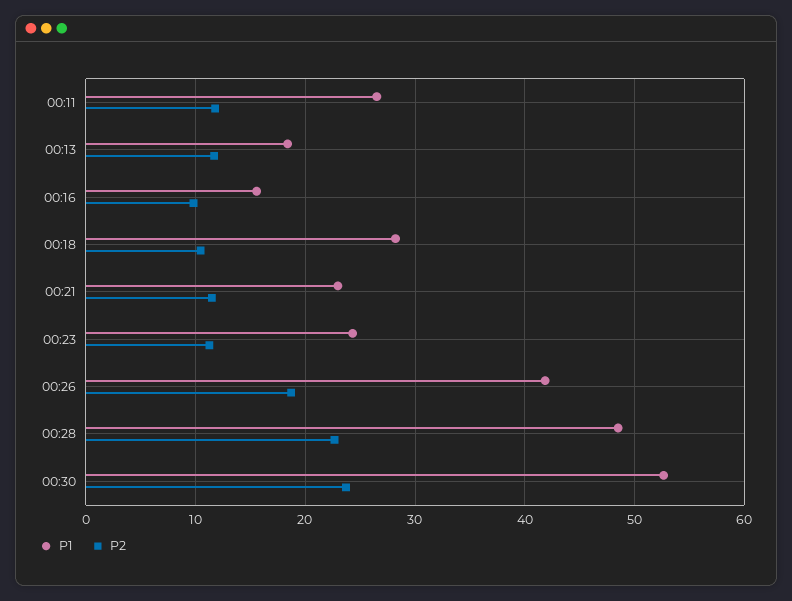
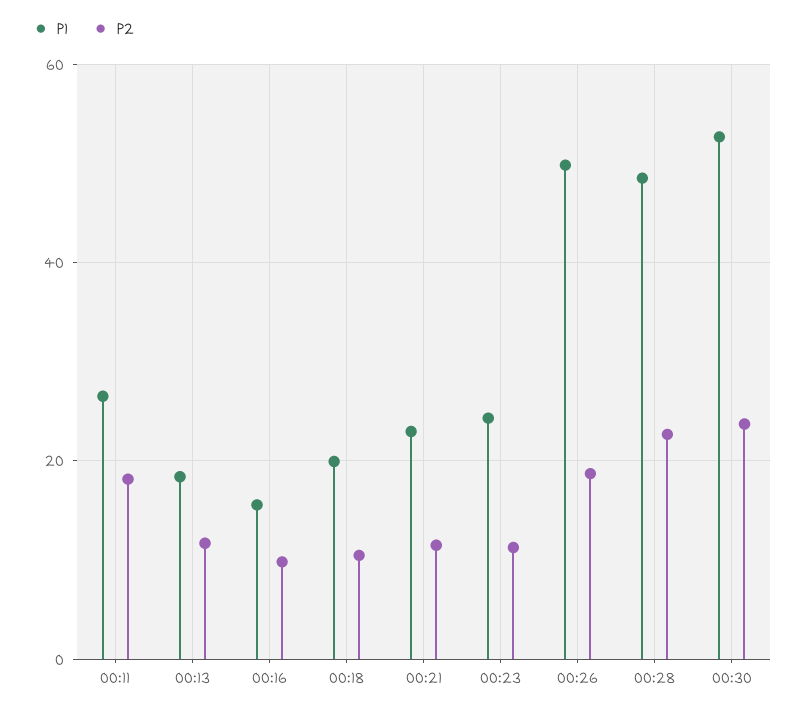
  {
    "P1": {
      "00:11": 27,
      "00:13": 18,
      "00:16": 16,
-     "00:18": 28,
+     "00:18": 20,
      "00:21": 23,
      "00:23": 24,
-     "00:26": 42,
+     "00:26": 50,
      "00:28": 49,
      "00:30": 53
    },
    "P2": {
-     "00:11": 12,
+     "00:11": 18,
      "00:13": 12,
      "00:16": 10,
      "00:18": 10,
      "00:21": 11,
      "00:23": 11,
      "00:26": 19,
      "00:28": 23,
      "00:30": 24
    }
  }

